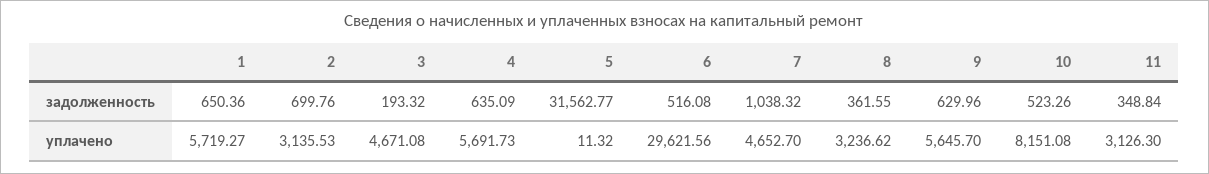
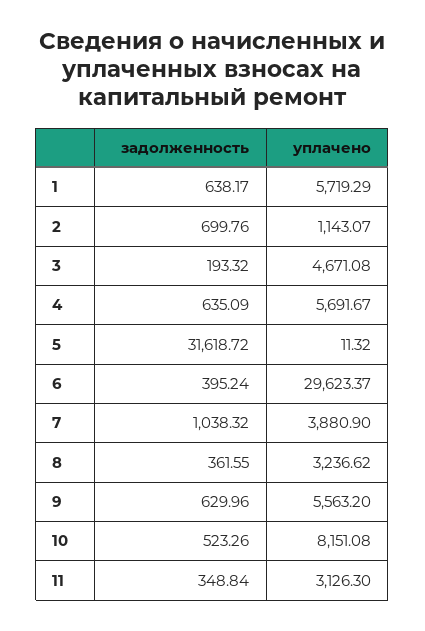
  {
    "1": {
-     "задолженность": 650.36,
+     "задолженность": 638.17,
-     "уплачено": 5719.27
+     "уплачено": 5719.29
    },
    "2": {
      "задолженность": 699.76,
-     "уплачено": 3135.53
+     "уплачено": 1143.07
    },
    "3": {
      "задолженность": 193.32,
      "уплачено": 4671.08
    },
    "4": {
      "задолженность": 635.09,
-     "уплачено": 5691.73
+     "уплачено": 5691.67
    },
    "5": {
-     "задолженность": 31562.77,
+     "задолженность": 31618.72,
      "уплачено": 11.32
    },
    "6": {
-     "задолженность": 516.08,
+     "задолженность": 395.24,
-     "уплачено": 29621.56
+     "уплачено": 29623.37
    },
    "7": {
      "задолженность": 1038.32,
-     "уплачено": 4652.7
+     "уплачено": 3880.9
    },
    "8": {
      "задолженность": 361.55,
      "уплачено": 3236.62
    },
    "9": {
      "задолженность": 629.96,
-     "уплачено": 5645.7
+     "уплачено": 5563.2
    },
    "10": {
      "задолженность": 523.26,
      "уплачено": 8151.08
    },
    "11": {
      "задолженность": 348.84,
      "уплачено": 3126.3
    }
  }

